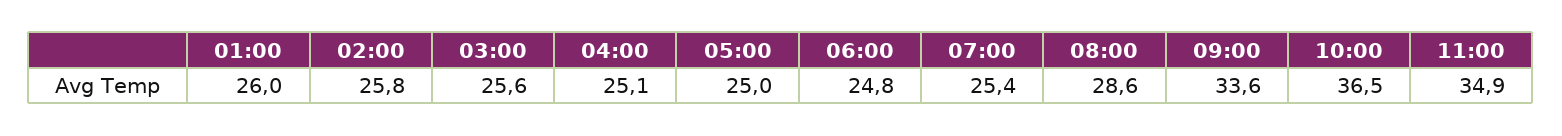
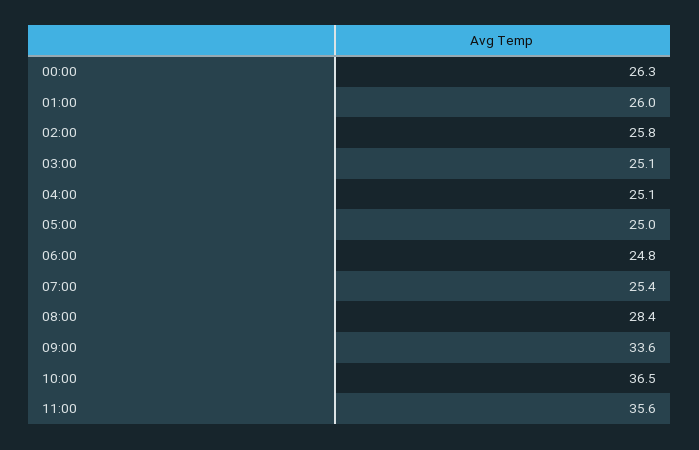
  {
    "01:00": 26,
    "02:00": 25.8,
-   "03:00": 25.6,
+   "03:00": 25.1,
    "04:00": 25.1,
    "05:00": 25,
    "06:00": 24.8,
    "07:00": 25.4,
-   "08:00": 28.6,
+   "08:00": 28.4,
    "09:00": 33.6,
    "10:00": 36.5,
-   "11:00": 34.9
+   "11:00": 35.6,
+   "00:00": 26.3
  }

